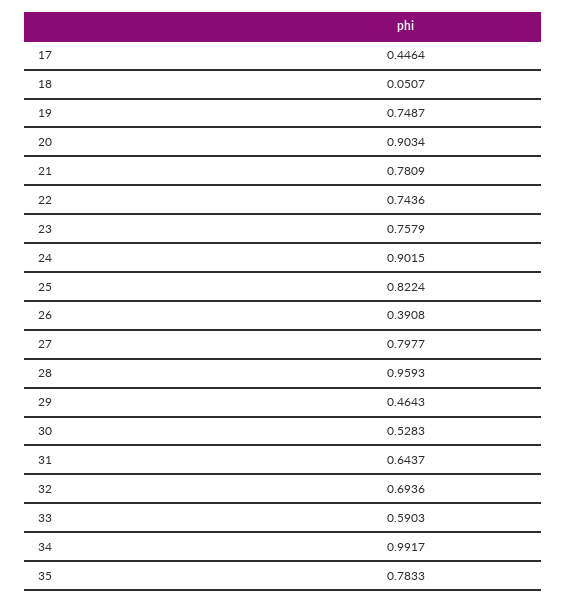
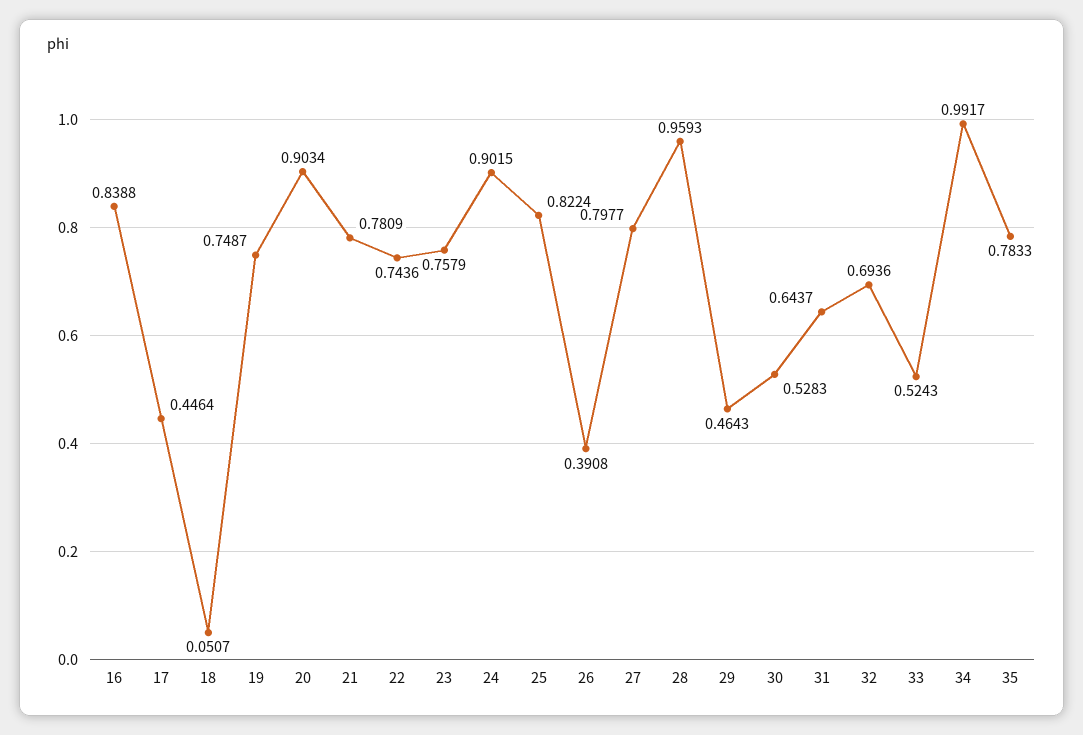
  {
    "17": 0.4464,
    "18": 0.0507,
    "19": 0.7487,
    "20": 0.9034,
    "21": 0.7809,
    "22": 0.7436,
    "23": 0.7579,
    "24": 0.9015,
    "25": 0.8224,
    "26": 0.3908,
    "27": 0.7977,
    "28": 0.9593,
    "29": 0.4643,
    "30": 0.5283,
    "31": 0.6437,
    "32": 0.6936,
-   "33": 0.5903,
+   "33": 0.5243,
    "34": 0.9917,
-   "35": 0.7833
+   "35": 0.7833,
+   "16": 0.8388
  }

